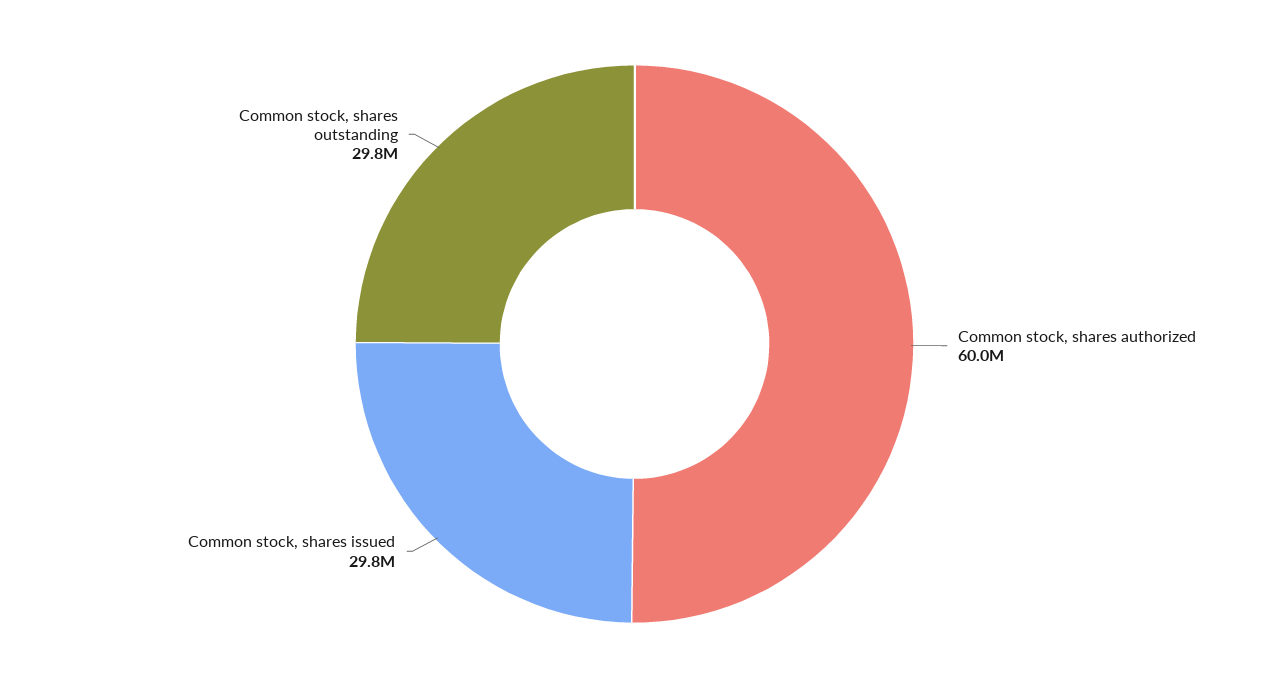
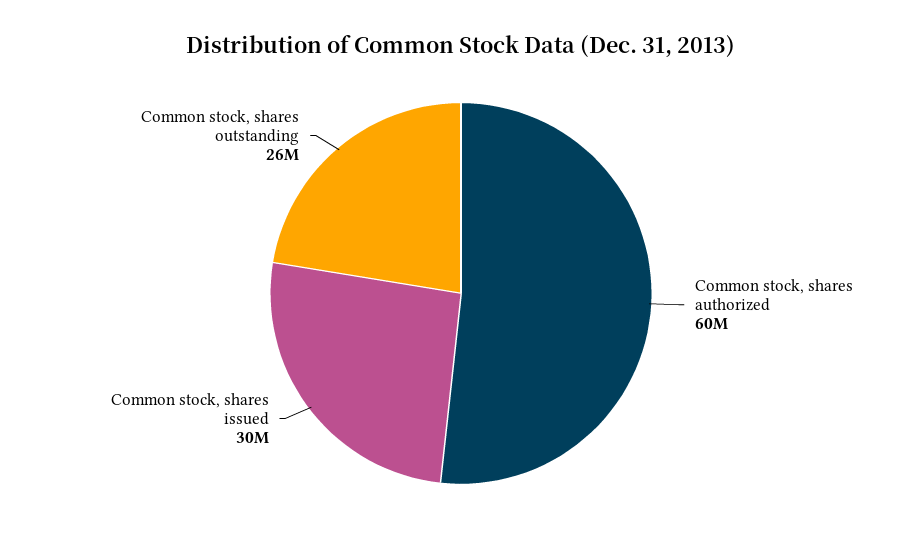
  {
    "Common stock, shares authorized": 60000000,
    "Common stock, shares issued": 29800000,
-   "Common stock, shares outstanding": 29800000
+   "Common stock, shares outstanding": 26000000
  }

